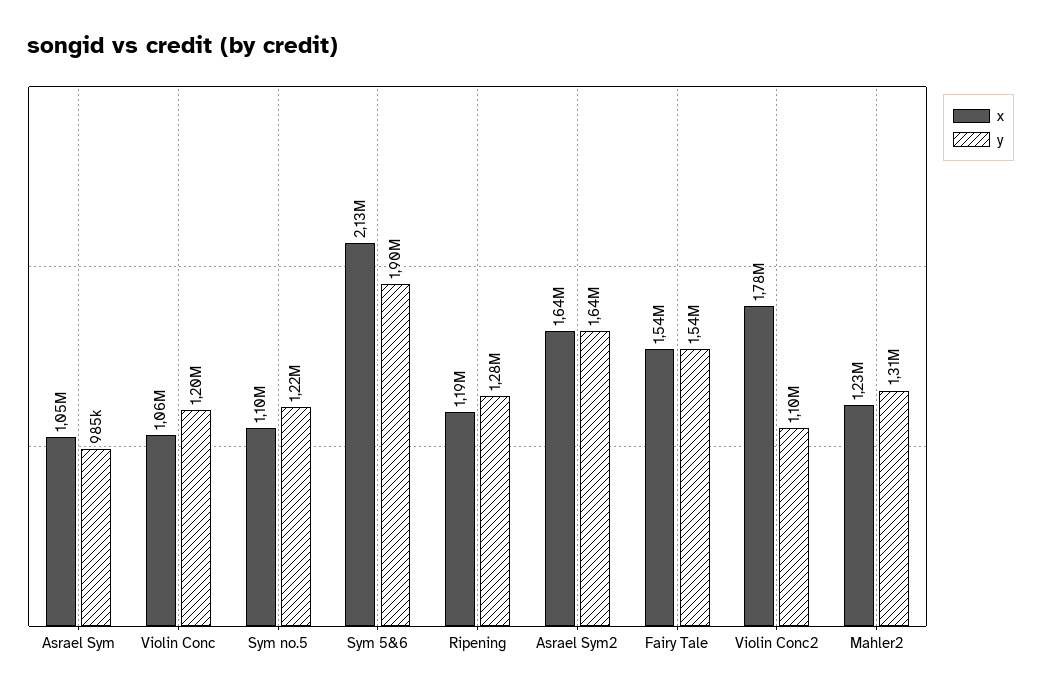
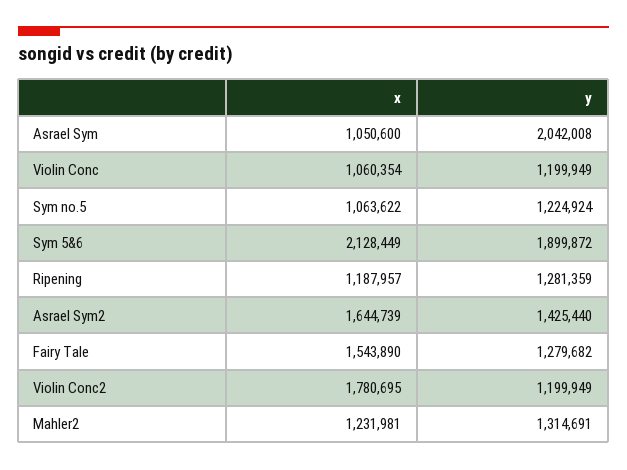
  {
    "x": {
      "Asrael Sym": 1050600,
      "Violin Conc": 1060354,
-     "Sym no.5": 1100000,
+     "Sym no.5": 1063622,
      "Sym 5&6": 2128449,
      "Ripening": 1187957,
      "Asrael Sym2": 1644739,
      "Fairy Tale": 1543890,
      "Violin Conc2": 1780695,
      "Mahler2": 1231981
    },
    "y": {
-     "Asrael Sym": 985000,
+     "Asrael Sym": 2042008,
      "Violin Conc": 1199949,
      "Sym no.5": 1224924,
      "Sym 5&6": 1899872,
      "Ripening": 1281359,
-     "Asrael Sym2": 1640000,
+     "Asrael Sym2": 1425440,
-     "Fairy Tale": 1540000,
+     "Fairy Tale": 1279682,
-     "Violin Conc2": 1100000,
+     "Violin Conc2": 1199949,
      "Mahler2": 1314691
    }
  }

